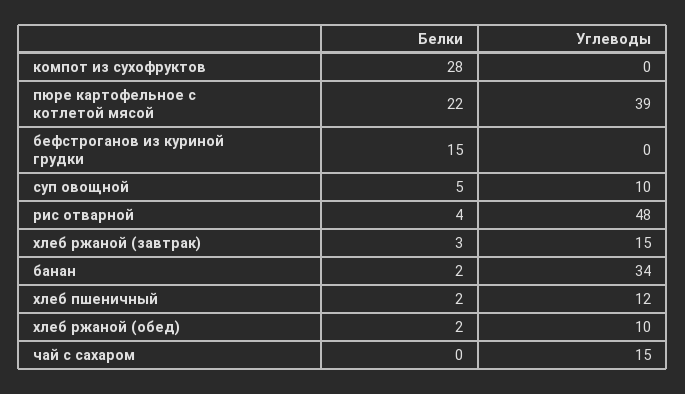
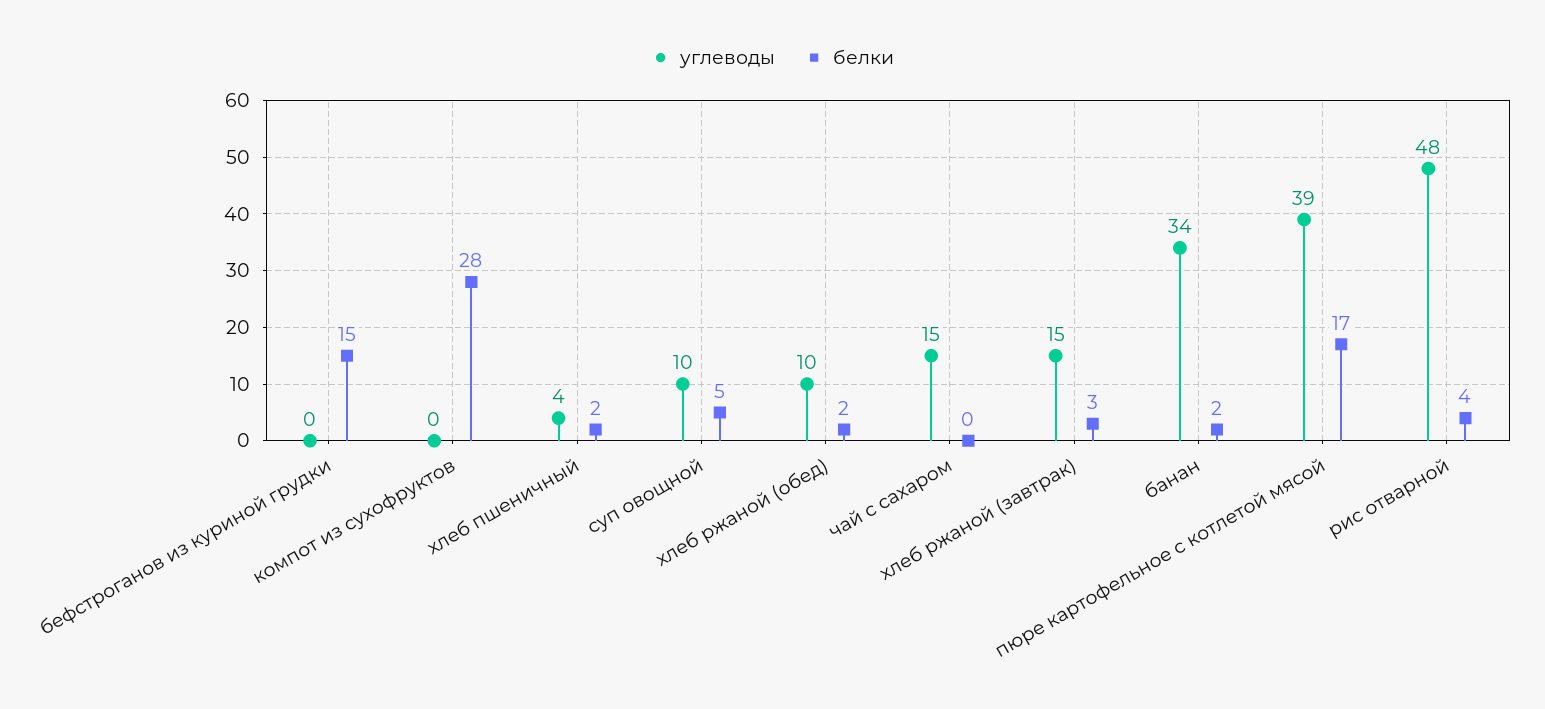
  {
    "Белки": {
      "компот из сухофруктов": 28,
-     "пюре картофельное с котлетой мясой": 22,
+     "пюре картофельное с котлетой мясой": 17,
      "бефстроганов из куриной грудки": 15,
      "суп овощной": 5,
      "рис отварной": 4,
      "хлеб ржаной (завтрак)": 3,
      "банан": 2,
      "хлеб пшеничный": 2,
      "хлеб ржаной (обед)": 2,
      "чай с сахаром": 0
    },
    "Углеводы": {
      "компот из сухофруктов": 0,
      "пюре картофельное с котлетой мясой": 39,
      "бефстроганов из куриной грудки": 0,
      "суп овощной": 10,
      "рис отварной": 48,
      "хлеб ржаной (завтрак)": 15,
      "банан": 34,
-     "хлеб пшеничный": 12,
+     "хлеб пшеничный": 4,
      "хлеб ржаной (обед)": 10,
      "чай с сахаром": 15
    }
  }

